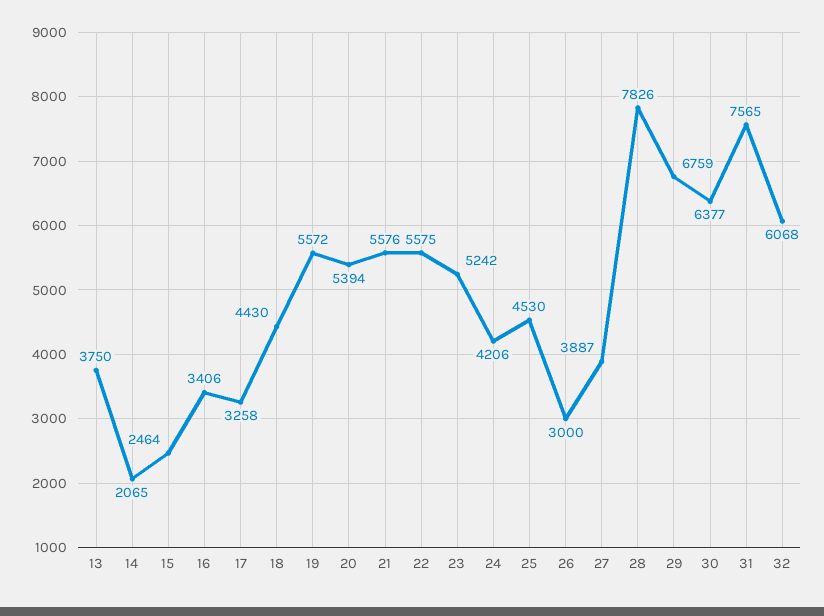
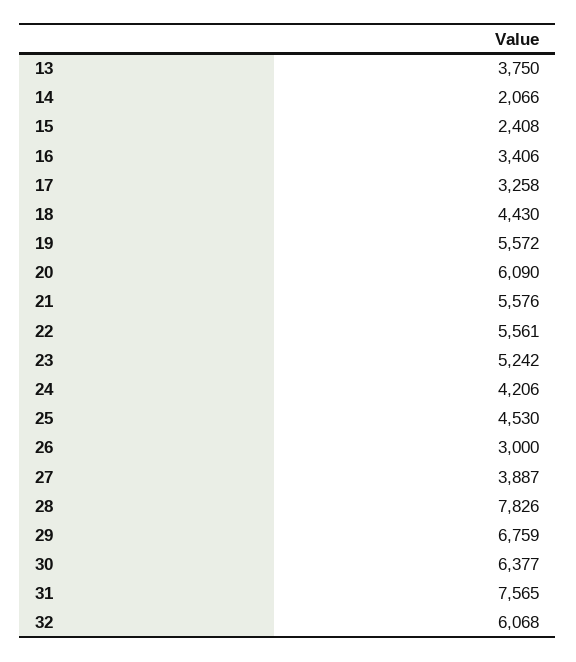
  {
    "13": 3750,
-   "14": 2065,
+   "14": 2066,
-   "15": 2464,
+   "15": 2408,
    "16": 3406,
    "17": 3258,
    "18": 4430,
    "19": 5572,
-   "20": 5394,
+   "20": 6090,
    "21": 5576,
-   "22": 5575,
+   "22": 5561,
    "23": 5242,
    "24": 4206,
    "25": 4530,
    "26": 3000,
    "27": 3887,
    "28": 7826,
    "29": 6759,
    "30": 6377,
    "31": 7565,
    "32": 6068
  }

